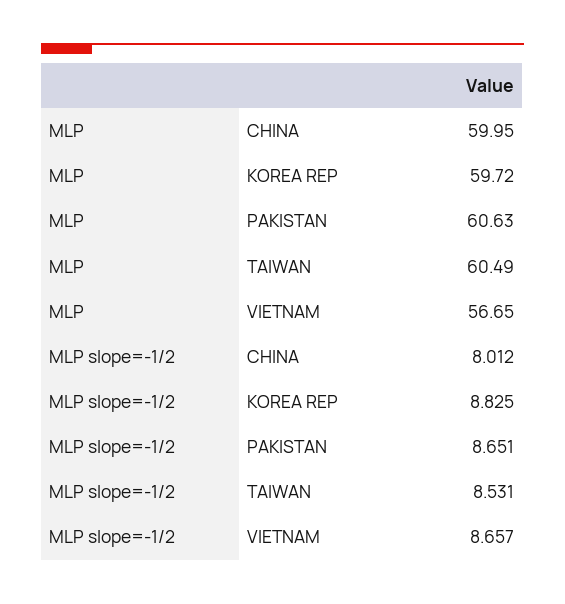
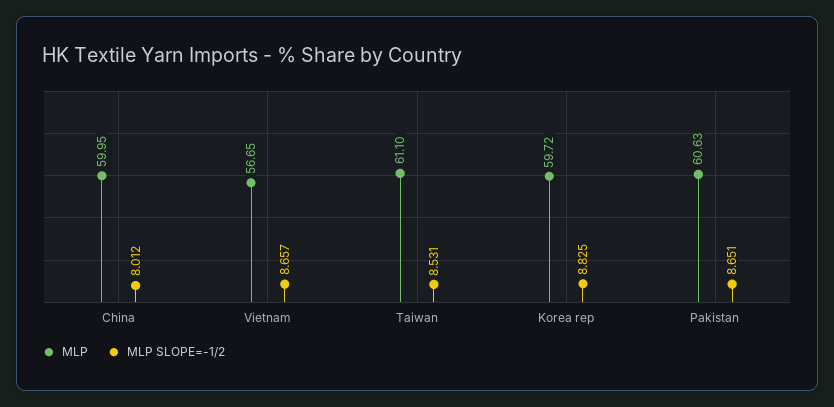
  {
    "MLP": {
      "CHINA": 59.95,
      "KOREA REP": 59.72,
      "PAKISTAN": 60.63,
-     "TAIWAN": 60.49,
+     "TAIWAN": 61.1,
      "VIETNAM": 56.65
    },
    "MLP slope=-1/2": {
      "CHINA": 8.012,
      "KOREA REP": 8.825,
      "PAKISTAN": 8.651,
      "TAIWAN": 8.531,
      "VIETNAM": 8.657
    }
  }

